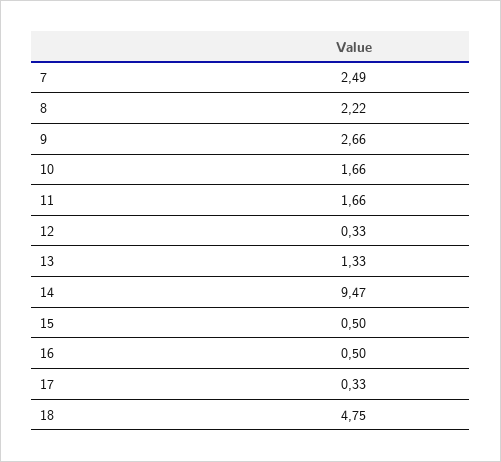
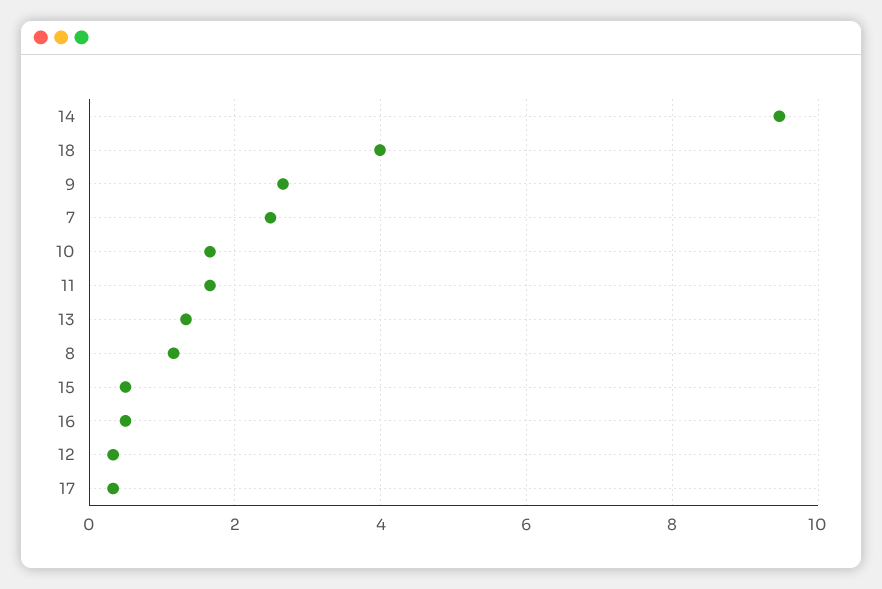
  {
    "7": 2.49,
-   "8": 2.22,
+   "8": 1.2,
    "9": 2.66,
    "10": 1.66,
    "11": 1.66,
    "12": 0.33,
    "13": 1.33,
    "14": 9.47,
    "15": 0.5,
    "16": 0.5,
    "17": 0.33,
-   "18": 4.75
+   "18": 4
  }

